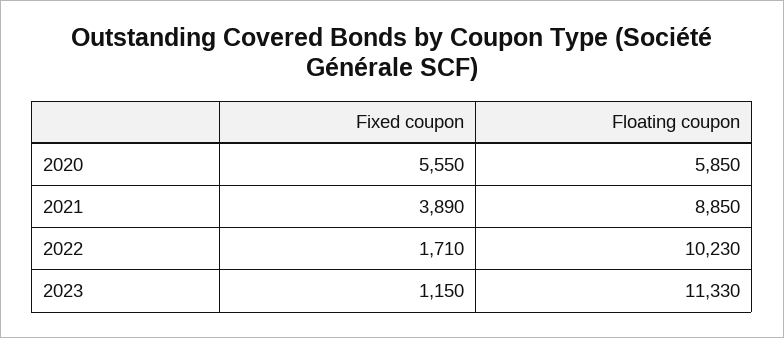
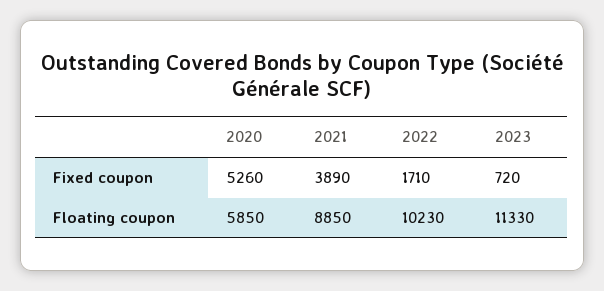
  {
    "Fixed coupon": {
-     "2020": 5550,
+     "2020": 5260,
      "2021": 3890,
      "2022": 1710,
-     "2023": 1150
+     "2023": 720
    },
    "Floating coupon": {
      "2020": 5850,
      "2021": 8850,
      "2022": 10230,
      "2023": 11330
    }
  }

